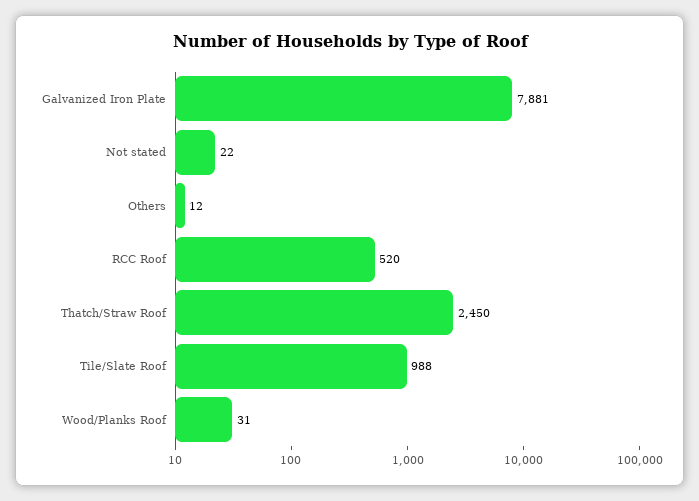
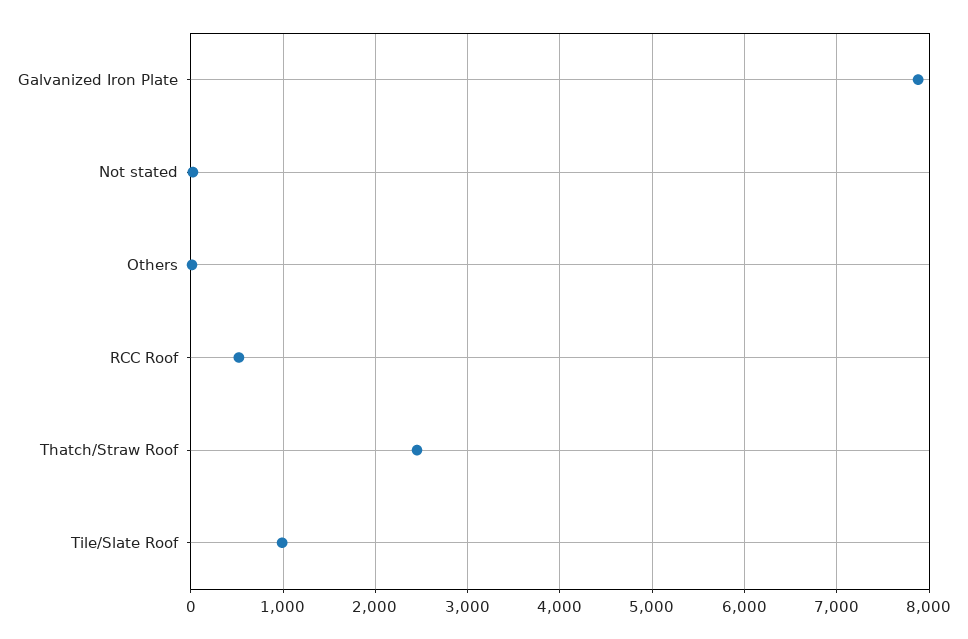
  {
    "Galvanized Iron Plate": 7881,
    "Not stated": 22,
    "Others": 12,
    "RCC Roof": 520,
    "Thatch/Straw Roof": 2450,
-   "Tile/Slate Roof": 988,
+   "Tile/Slate Roof": 988
-   "Wood/Planks Roof": 31
  }

